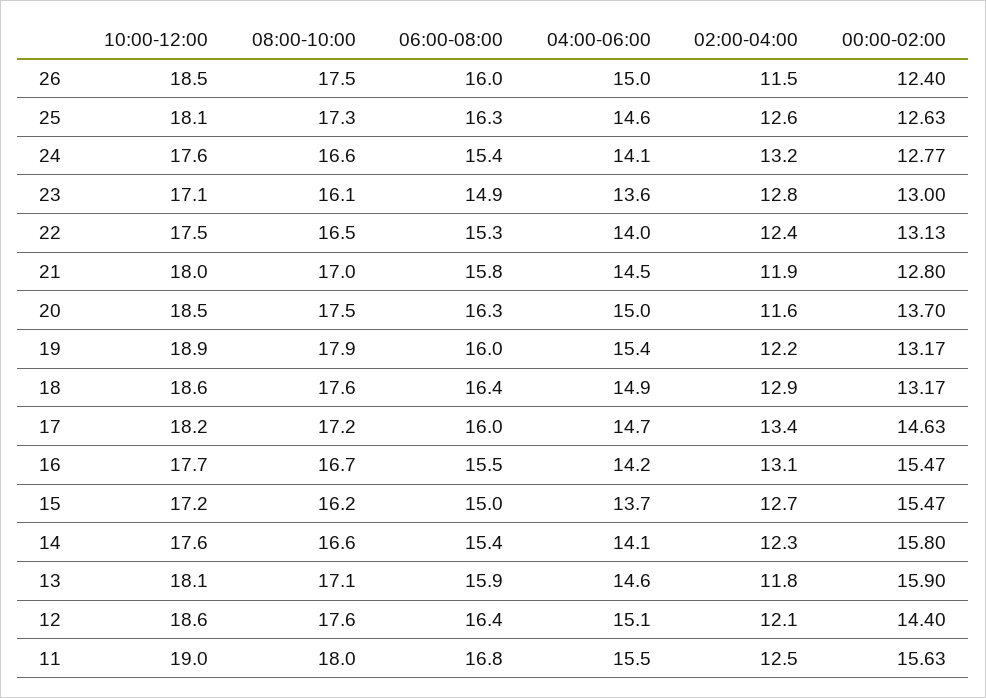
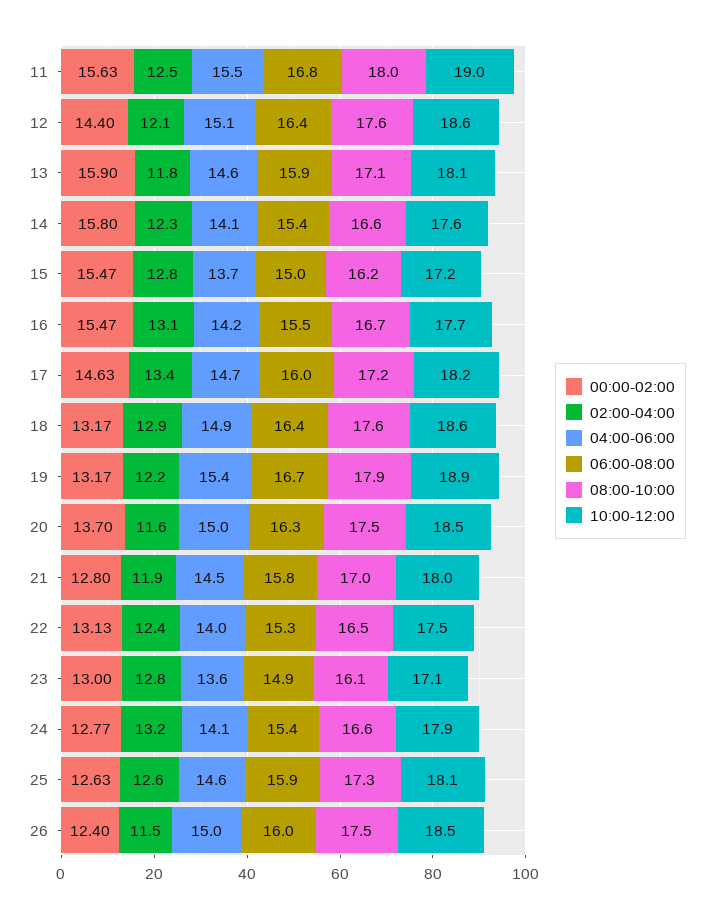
  {
    "10:00-12:00": {
      "26": 18.5,
      "25": 18.1,
-     "24": 17.6,
+     "24": 17.9,
      "23": 17.1,
      "22": 17.5,
      "21": 18,
      "20": 18.5,
      "19": 18.9,
      "18": 18.6,
      "17": 18.2,
      "16": 17.7,
      "15": 17.2,
      "14": 17.6,
      "13": 18.1,
      "12": 18.6,
      "11": 19
    },
    "08:00-10:00": {
      "26": 17.5,
      "25": 17.3,
      "24": 16.6,
      "23": 16.1,
      "22": 16.5,
      "21": 17,
      "20": 17.5,
      "19": 17.9,
      "18": 17.6,
      "17": 17.2,
      "16": 16.7,
      "15": 16.2,
      "14": 16.6,
      "13": 17.1,
      "12": 17.6,
      "11": 18
    },
    "06:00-08:00": {
      "26": 16,
-     "25": 16.3,
+     "25": 15.9,
      "24": 15.4,
      "23": 14.9,
      "22": 15.3,
      "21": 15.8,
      "20": 16.3,
-     "19": 16,
+     "19": 16.7,
      "18": 16.4,
      "17": 16,
      "16": 15.5,
      "15": 15,
      "14": 15.4,
      "13": 15.9,
      "12": 16.4,
      "11": 16.8
    },
    "04:00-06:00": {
      "26": 15,
      "25": 14.6,
      "24": 14.1,
      "23": 13.6,
      "22": 14,
      "21": 14.5,
      "20": 15,
      "19": 15.4,
      "18": 14.9,
      "17": 14.7,
      "16": 14.2,
      "15": 13.7,
      "14": 14.1,
      "13": 14.6,
      "12": 15.1,
      "11": 15.5
    },
    "02:00-04:00": {
      "26": 11.5,
      "25": 12.6,
      "24": 13.2,
      "23": 12.8,
      "22": 12.4,
      "21": 11.9,
      "20": 11.6,
      "19": 12.2,
      "18": 12.9,
      "17": 13.4,
      "16": 13.1,
-     "15": 12.7,
+     "15": 12.8,
      "14": 12.3,
      "13": 11.8,
      "12": 12.1,
      "11": 12.5
    },
    "00:00-02:00": {
      "26": 12.4,
      "25": 12.63,
      "24": 12.77,
      "23": 13,
      "22": 13.13,
      "21": 12.8,
      "20": 13.7,
      "19": 13.17,
      "18": 13.17,
      "17": 14.63,
      "16": 15.47,
      "15": 15.47,
      "14": 15.8,
      "13": 15.9,
      "12": 14.4,
      "11": 15.63
    }
  }

